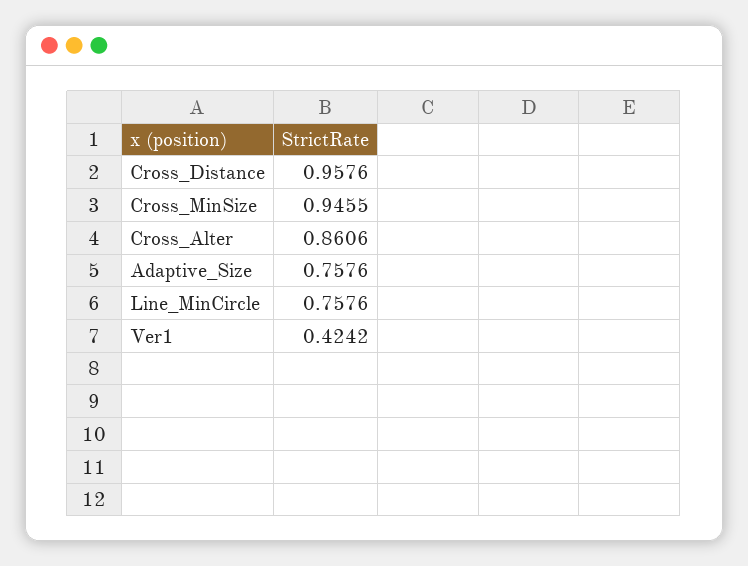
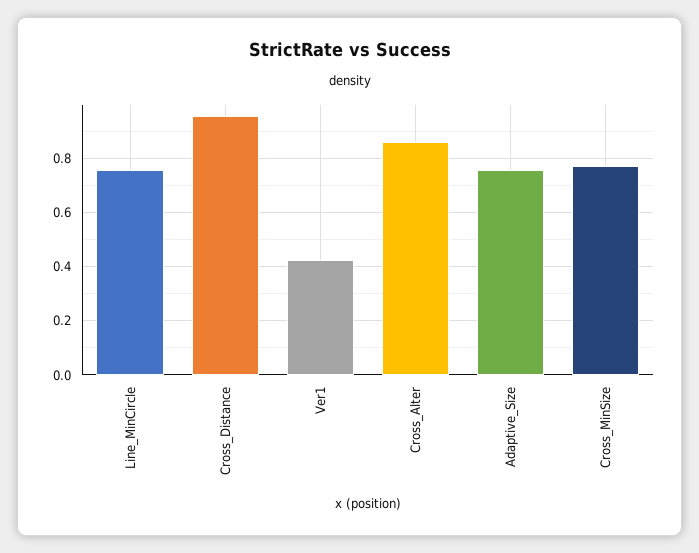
  {
    "Cross_Distance": 0.9576,
-   "Cross_MinSize": 0.9455,
+   "Cross_MinSize": 0.775,
    "Cross_Alter": 0.8606,
    "Adaptive_Size": 0.7576,
    "Line_MinCircle": 0.7576,
    "Ver1": 0.4242
  }

